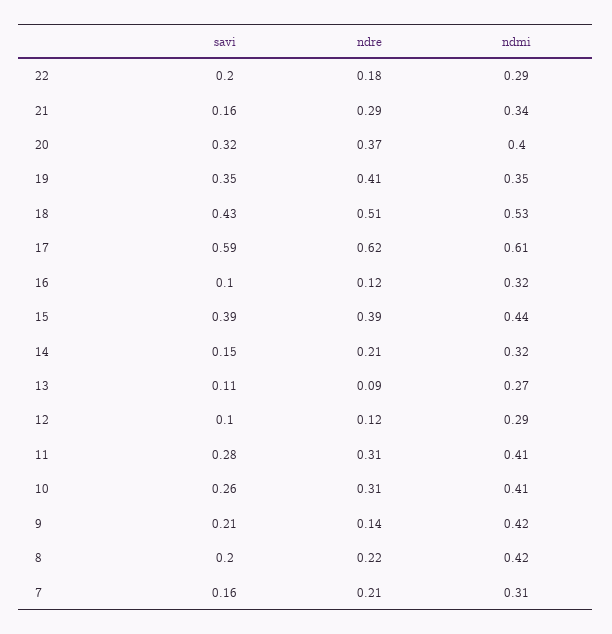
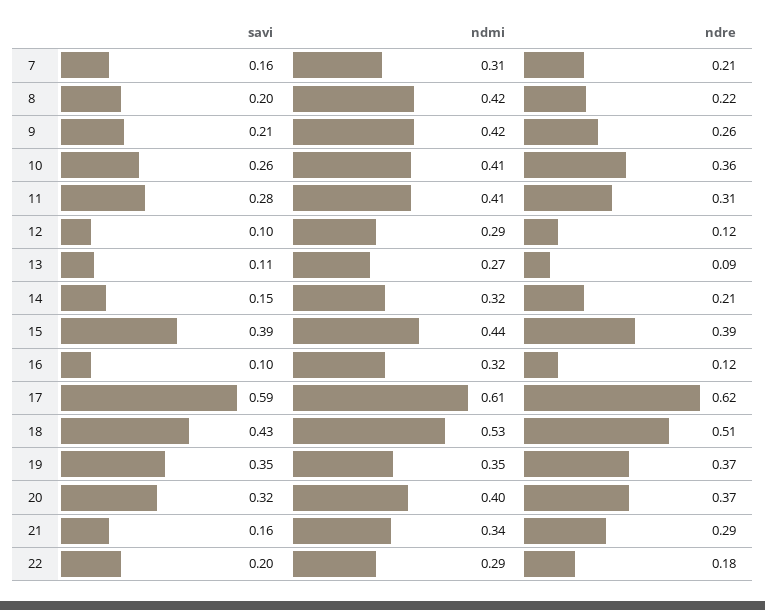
  {
    "savi": {
      "22": 0.2,
      "21": 0.16,
      "20": 0.32,
      "19": 0.35,
      "18": 0.43,
      "17": 0.59,
      "16": 0.1,
      "15": 0.39,
      "14": 0.15,
      "13": 0.11,
      "12": 0.1,
      "11": 0.28,
      "10": 0.26,
      "9": 0.21,
      "8": 0.2,
      "7": 0.16
    },
    "ndre": {
      "22": 0.18,
      "21": 0.29,
      "20": 0.37,
-     "19": 0.41,
+     "19": 0.37,
      "18": 0.51,
      "17": 0.62,
      "16": 0.12,
      "15": 0.39,
      "14": 0.21,
      "13": 0.09,
      "12": 0.12,
      "11": 0.31,
-     "10": 0.31,
+     "10": 0.36,
-     "9": 0.14,
+     "9": 0.26,
      "8": 0.22,
      "7": 0.21
    },
    "ndmi": {
      "22": 0.29,
      "21": 0.34,
      "20": 0.4,
      "19": 0.35,
      "18": 0.53,
      "17": 0.61,
      "16": 0.32,
      "15": 0.44,
      "14": 0.32,
      "13": 0.27,
      "12": 0.29,
      "11": 0.41,
      "10": 0.41,
      "9": 0.42,
      "8": 0.42,
      "7": 0.31
    }
  }

